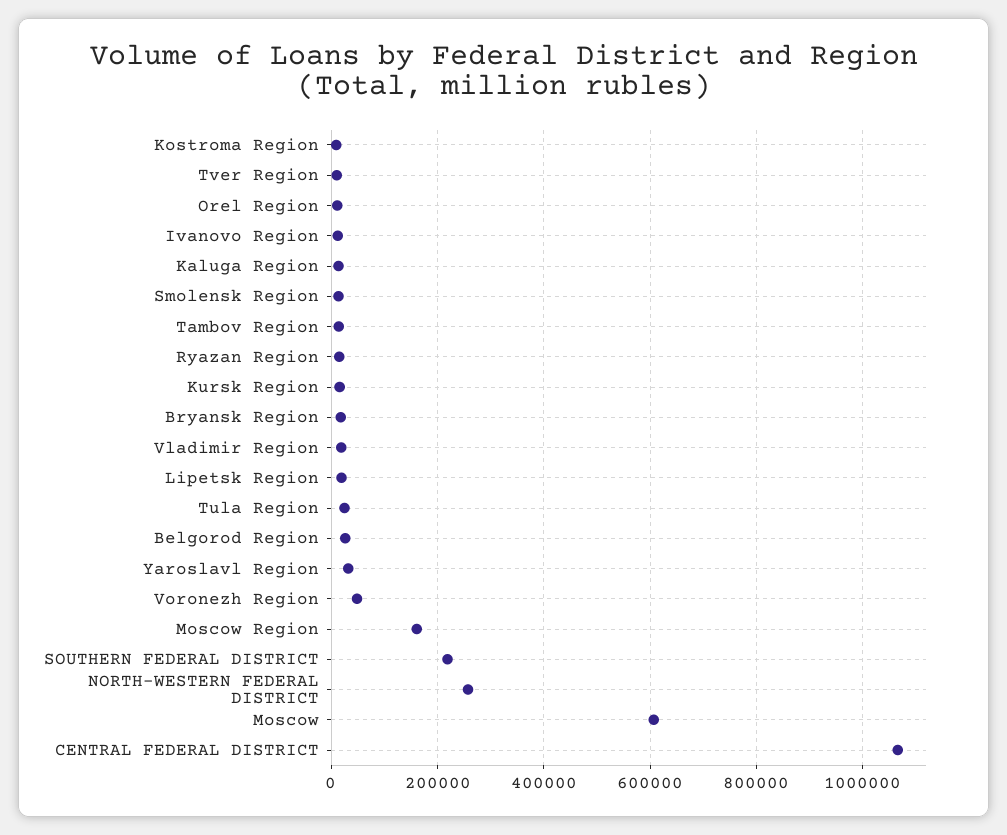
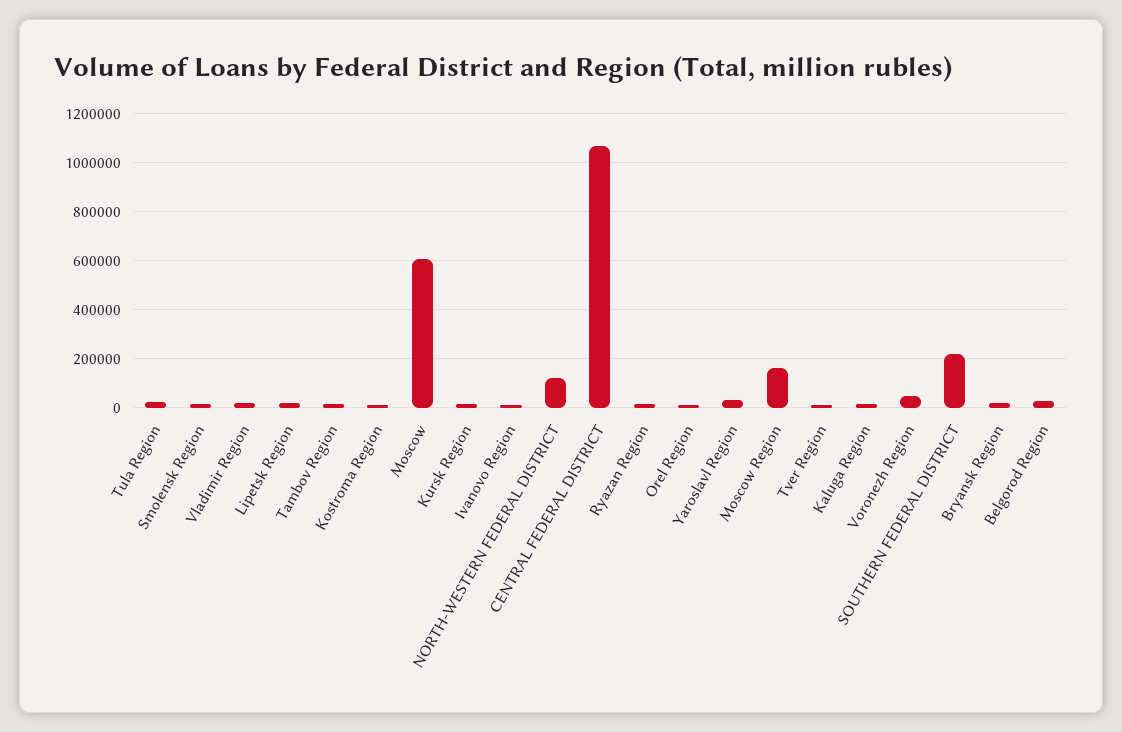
  {
    "Kostroma Region": 0,
    "Tver Region": 20000,
    "Orel Region": 20000,
    "Ivanovo Region": 20000,
    "Kaluga Region": 20000,
    "Smolensk Region": 20000,
    "Tambov Region": 20000,
    "Ryazan Region": 20000,
    "Kursk Region": 20000,
    "Bryansk Region": 20000,
    "Vladimir Region": 20000,
    "Lipetsk Region": 20000,
    "Tula Region": 20000,
    "Belgorod Region": 20000,
    "Yaroslavl Region": 40000,
    "Voronezh Region": 40000,
    "Moscow Region": 160000,
    "SOUTHERN FEDERAL DISTRICT": 220000,
-   "NORTH-WESTERN FEDERAL DISTRICT": 260000,
+   "NORTH-WESTERN FEDERAL DISTRICT": 125000,
    "Moscow": 600000,
    "CENTRAL FEDERAL DISTRICT": 1060000
  }

